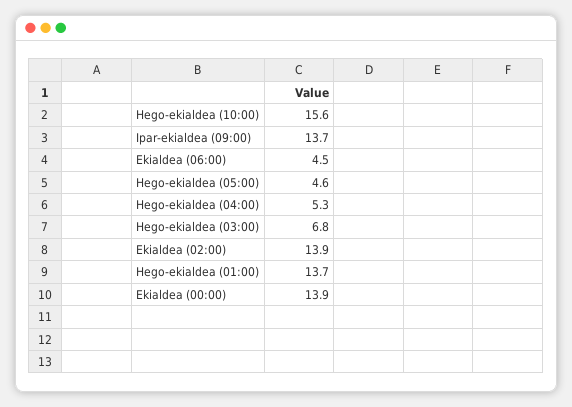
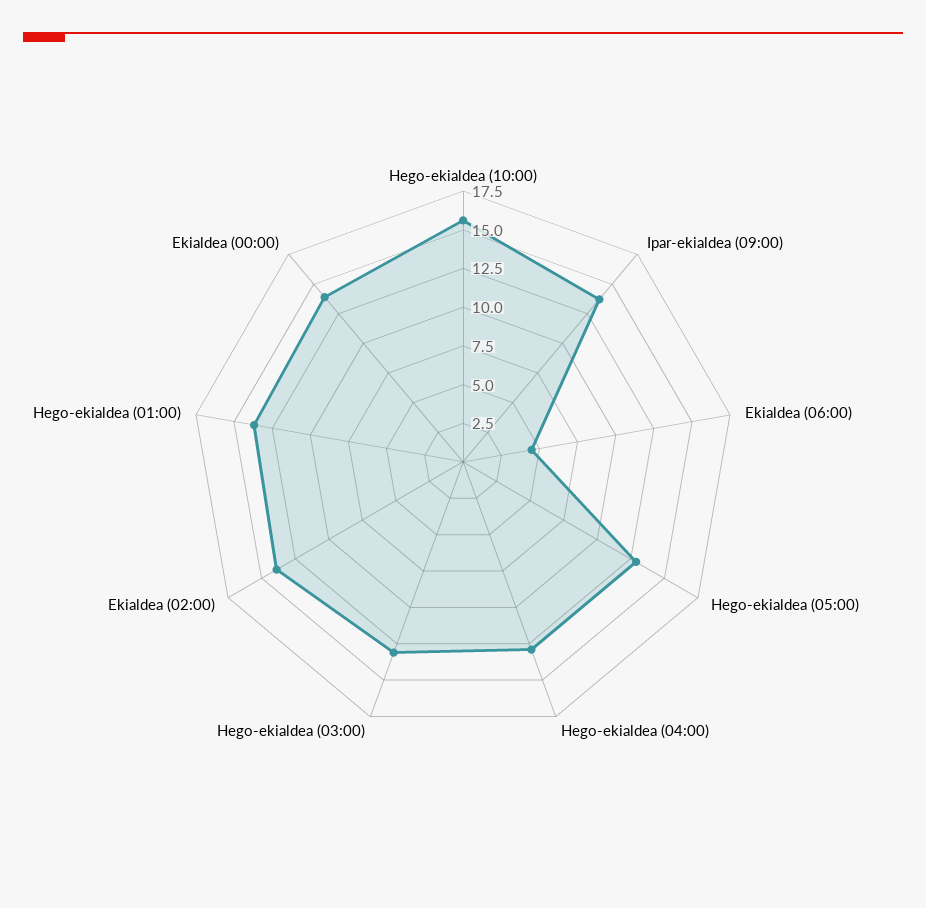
  {
    "Hego-ekialdea (10:00)": 15.6,
    "Ipar-ekialdea (09:00)": 13.7,
    "Ekialdea (06:00)": 4.5,
-   "Hego-ekialdea (05:00)": 4.6,
+   "Hego-ekialdea (05:00)": 12.5,
-   "Hego-ekialdea (04:00)": 5.3,
+   "Hego-ekialdea (04:00)": 12.5,
-   "Hego-ekialdea (03:00)": 6.8,
+   "Hego-ekialdea (03:00)": 12.5,
    "Ekialdea (02:00)": 13.9,
    "Hego-ekialdea (01:00)": 13.7,
    "Ekialdea (00:00)": 13.9
  }

